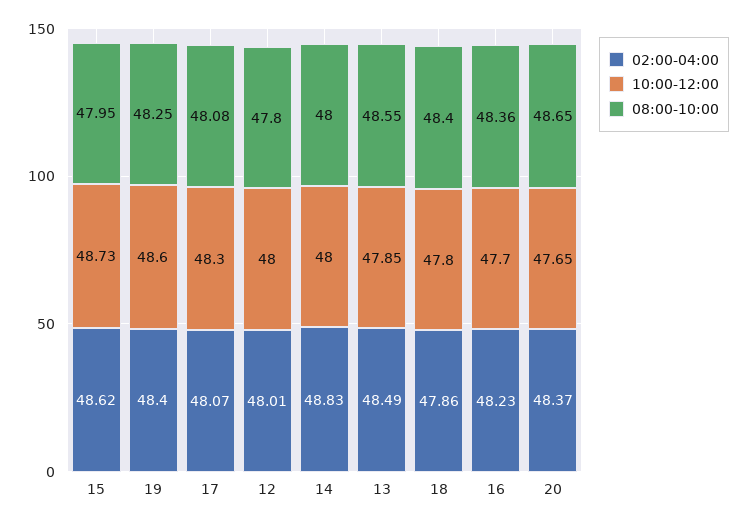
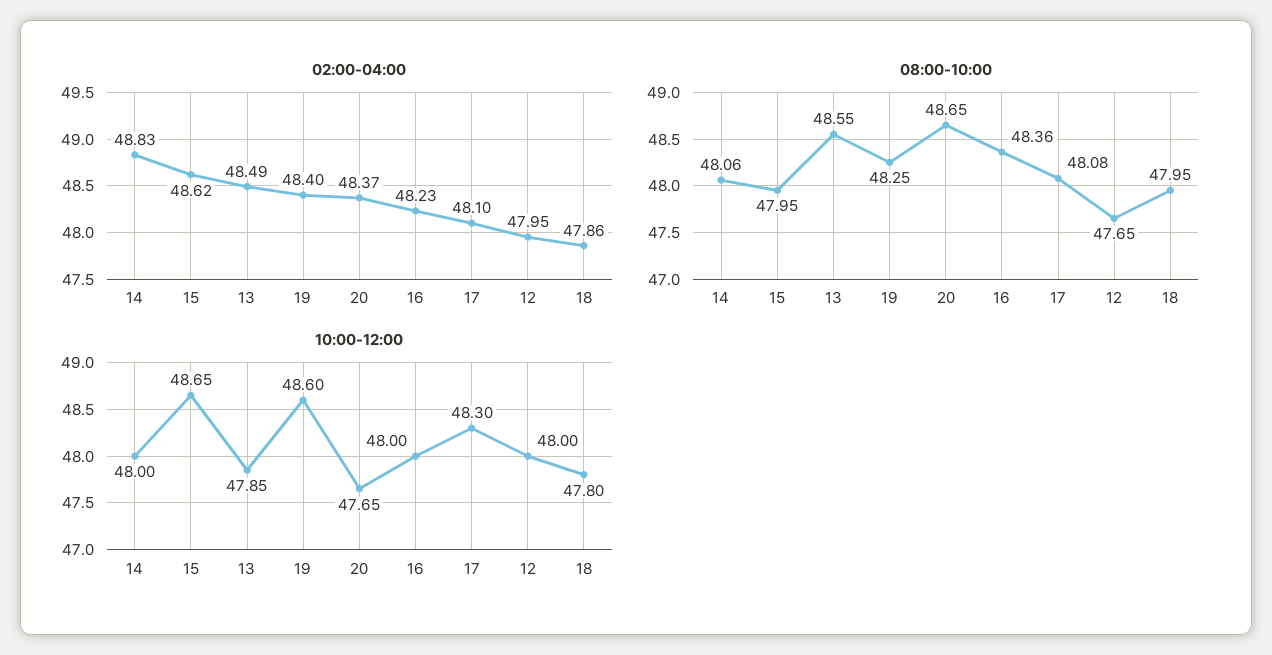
  {
    "02:00-04:00": {
      "15": 48.62,
      "19": 48.4,
-     "17": 48.07,
+     "17": 48.1,
-     "12": 48.01,
+     "12": 47.95,
      "14": 48.83,
      "13": 48.49,
      "18": 47.86,
      "16": 48.23,
      "20": 48.37
    },
    "10:00-12:00": {
-     "15": 48.73,
+     "15": 48.65,
      "19": 48.6,
      "17": 48.3,
      "12": 48,
      "14": 48,
      "13": 47.85,
      "18": 47.8,
-     "16": 47.7,
+     "16": 48,
      "20": 47.65
    },
    "08:00-10:00": {
      "15": 47.95,
      "19": 48.25,
      "17": 48.08,
-     "12": 47.8,
+     "12": 47.65,
-     "14": 48,
+     "14": 48.06,
      "13": 48.55,
-     "18": 48.4,
+     "18": 47.95,
      "16": 48.36,
      "20": 48.65
    }
  }

